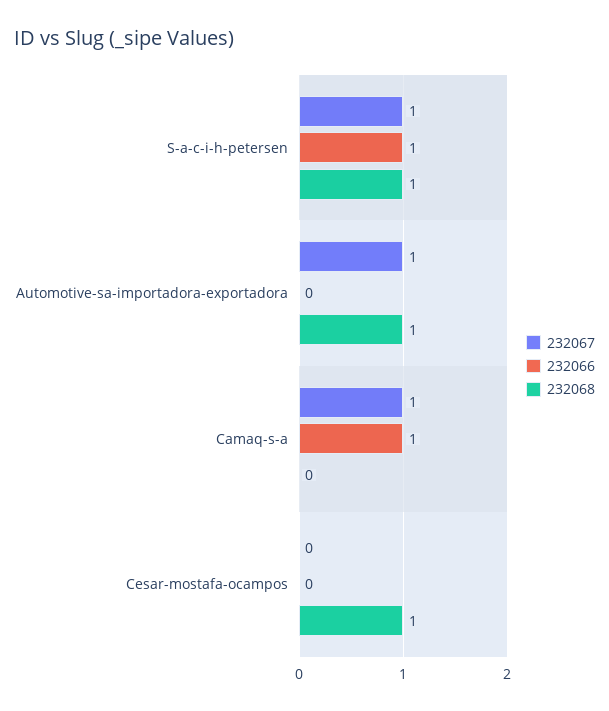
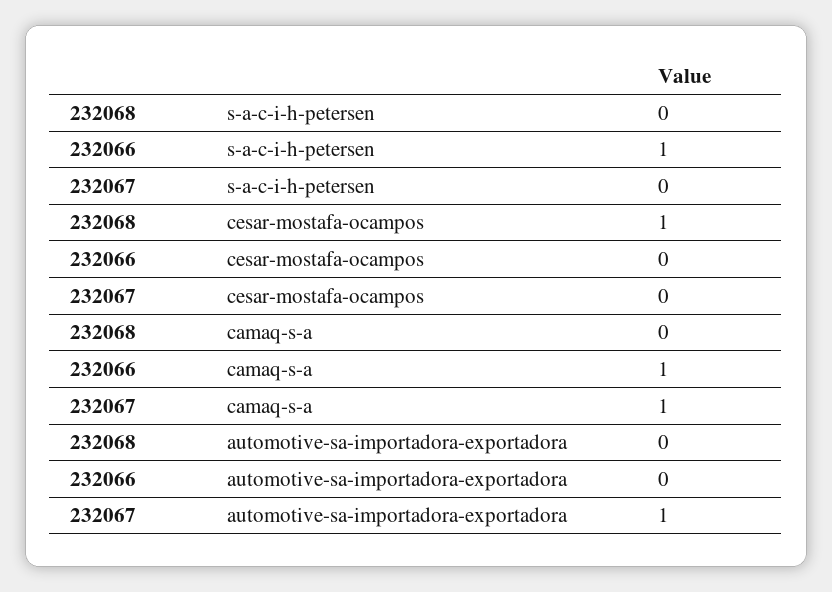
  {
    "232067": {
-     "S-a-c-i-h-petersen": 1,
+     "S-a-c-i-h-petersen": 0,
      "Automotive-sa-importadora-exportadora": 1,
      "Camaq-s-a": 1,
      "Cesar-mostafa-ocampos": 0
    },
    "232066": {
      "S-a-c-i-h-petersen": 1,
      "Automotive-sa-importadora-exportadora": 0,
      "Camaq-s-a": 1,
      "Cesar-mostafa-ocampos": 0
    },
    "232068": {
-     "S-a-c-i-h-petersen": 1,
+     "S-a-c-i-h-petersen": 0,
-     "Automotive-sa-importadora-exportadora": 1,
+     "Automotive-sa-importadora-exportadora": 0,
      "Camaq-s-a": 0,
      "Cesar-mostafa-ocampos": 1
    }
  }

